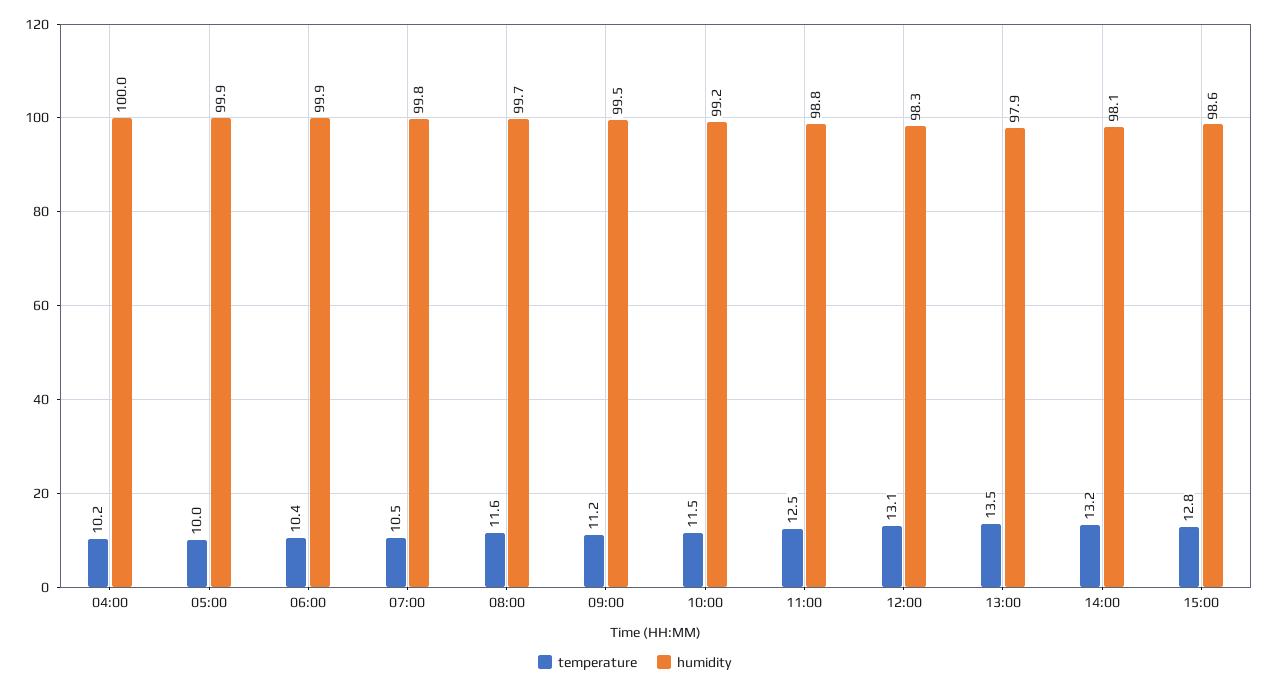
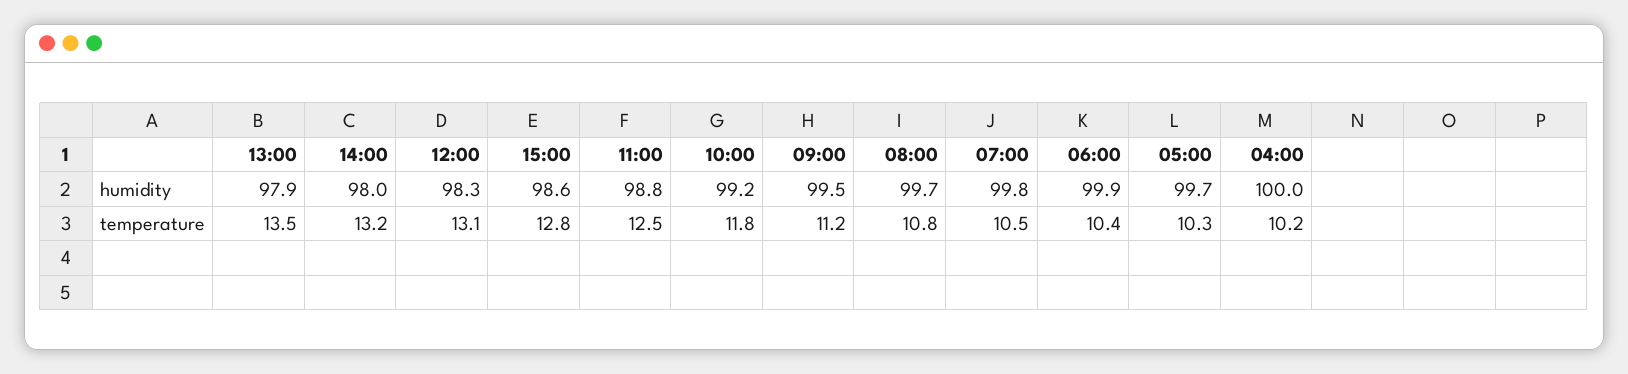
  {
    "temperature": {
      "04:00": 10.2,
-     "05:00": 10,
+     "05:00": 10.3,
      "06:00": 10.4,
      "07:00": 10.5,
-     "08:00": 11.6,
+     "08:00": 10.8,
      "09:00": 11.2,
-     "10:00": 11.5,
+     "10:00": 11.8,
      "11:00": 12.5,
      "12:00": 13.1,
      "13:00": 13.5,
      "14:00": 13.2,
      "15:00": 12.8
    },
    "humidity": {
      "04:00": 100,
-     "05:00": 99.9,
+     "05:00": 99.7,
      "06:00": 99.9,
      "07:00": 99.8,
      "08:00": 99.7,
      "09:00": 99.5,
      "10:00": 99.2,
      "11:00": 98.8,
      "12:00": 98.3,
      "13:00": 97.9,
-     "14:00": 98.1,
+     "14:00": 98,
      "15:00": 98.6
    }
  }

